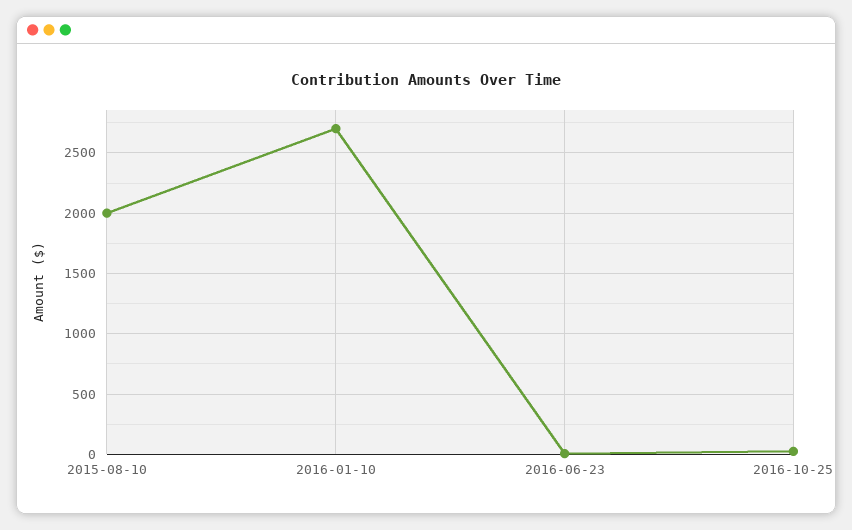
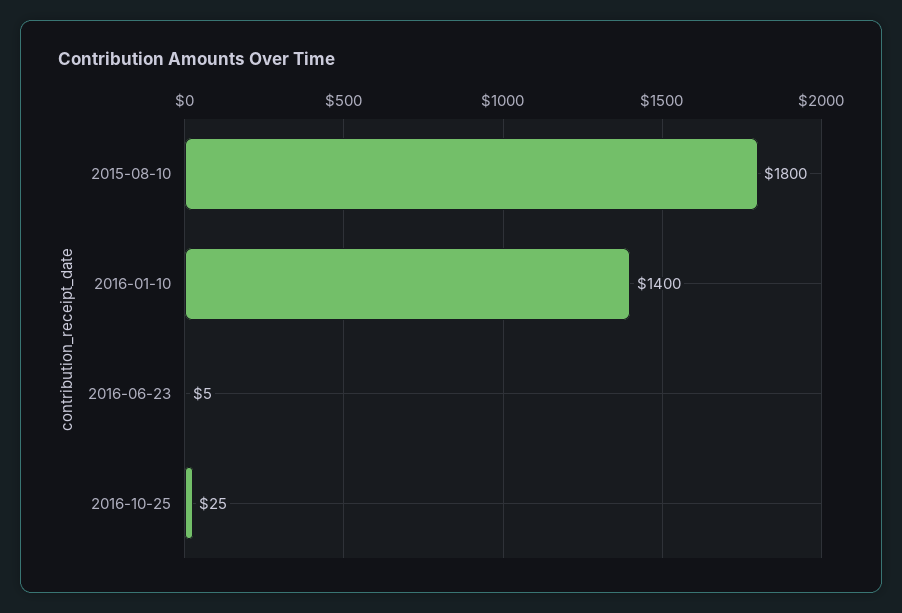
  {
-   "2015-08-10": 2000,
+   "2015-08-10": 1800,
-   "2016-01-10": 2700,
+   "2016-01-10": 1400,
    "2016-06-23": 5,
    "2016-10-25": 25
  }

